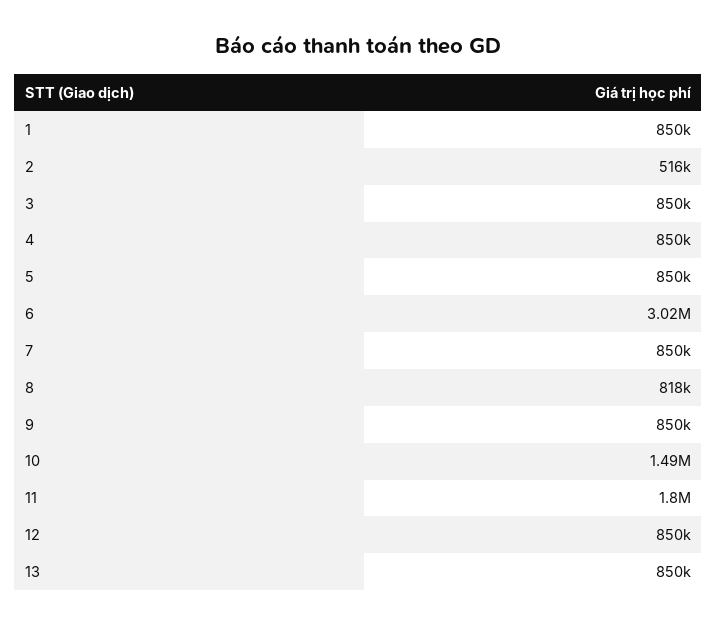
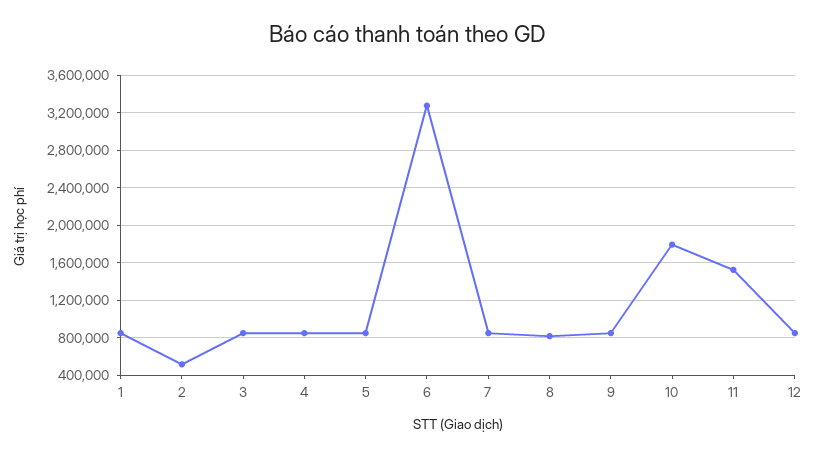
  {
    "1": 850000,
    "2": 516000,
    "3": 850000,
    "4": 850000,
    "5": 850000,
-   "6": 3020000,
+   "6": 3300000,
    "7": 850000,
    "8": 818000,
    "9": 850000,
-   "10": 1490000,
+   "10": 1800000,
-   "11": 1800000,
+   "11": 1500000,
-   "12": 850000,
+   "12": 850000
-   "13": 850000
  }

